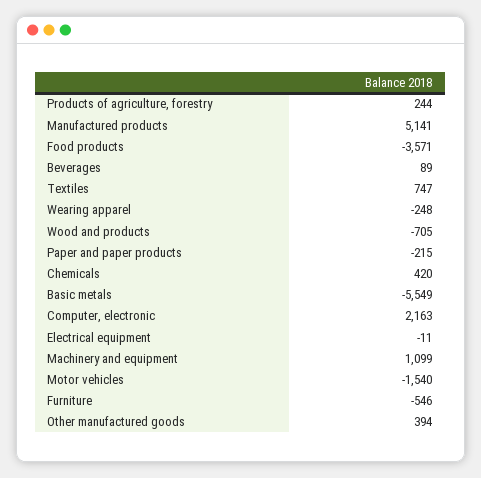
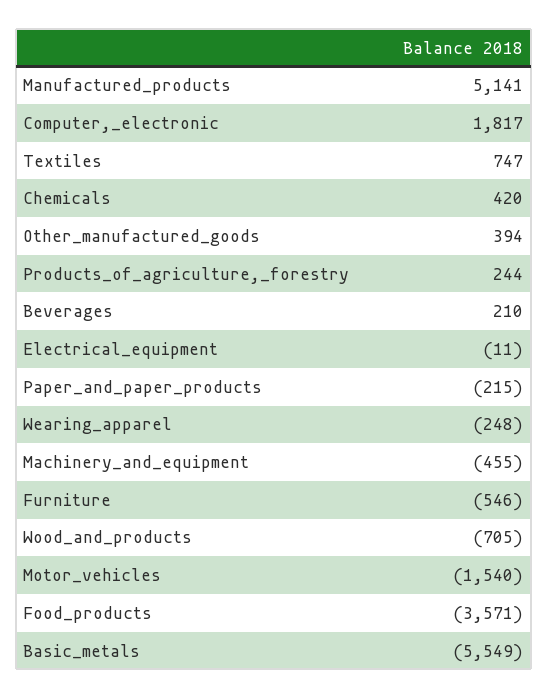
  {
    "Products of agriculture, forestry": 244,
    "Manufactured products": 5141,
    "Food products": -3571,
-   "Beverages": 89,
+   "Beverages": 210,
    "Textiles": 747,
    "Wearing apparel": -248,
    "Wood and products": -705,
    "Paper and paper products": -215,
    "Chemicals": 420,
    "Basic metals": -5549,
-   "Computer, electronic": 2163,
+   "Computer, electronic": 1817,
    "Electrical equipment": -11,
-   "Machinery and equipment": 1099,
+   "Machinery and equipment": -455,
    "Motor vehicles": -1540,
    "Furniture": -546,
    "Other manufactured goods": 394
  }

